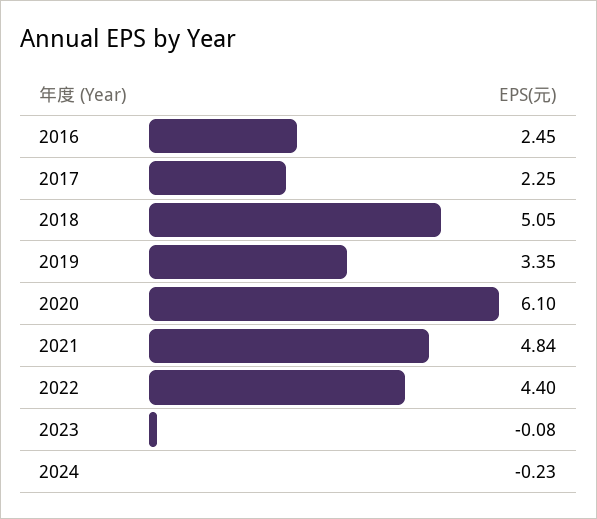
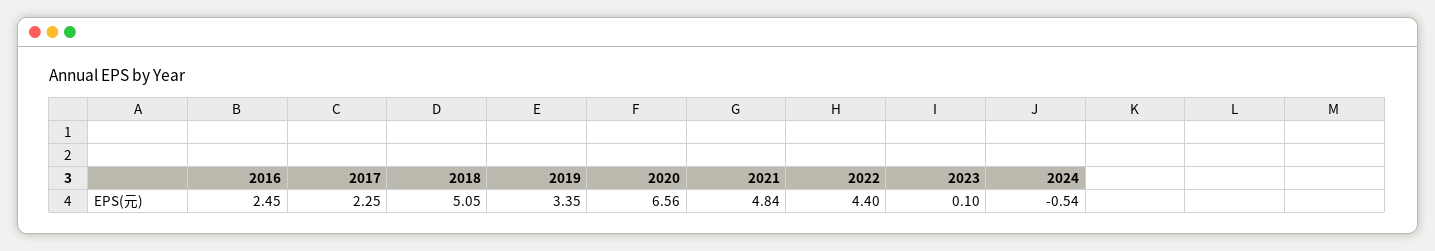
  {
    "2016": 2.45,
    "2017": 2.25,
    "2018": 5.05,
    "2019": 3.35,
-   "2020": 6.1,
+   "2020": 6.56,
    "2021": 4.84,
    "2022": 4.4,
-   "2023": -0.08,
+   "2023": 0.1,
-   "2024": -0.23
+   "2024": -0.54
  }

